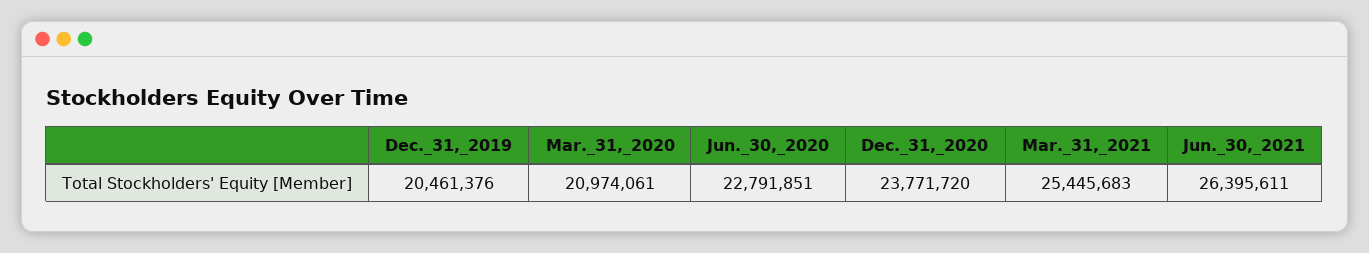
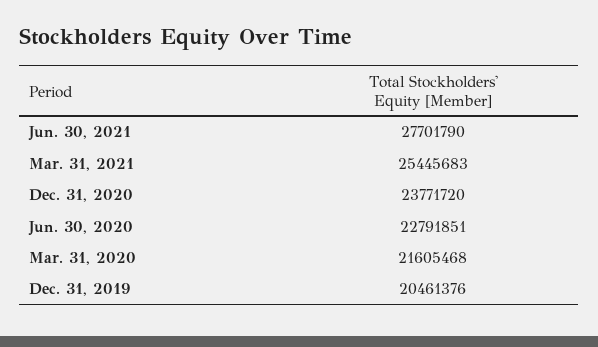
  {
    "Dec._31,_2019": 20461376,
-   "Mar._31,_2020": 20974061,
+   "Mar._31,_2020": 21605468,
    "Jun._30,_2020": 22791851,
    "Dec._31,_2020": 23771720,
    "Mar._31,_2021": 25445683,
-   "Jun._30,_2021": 26395611
+   "Jun._30,_2021": 27701790
  }

